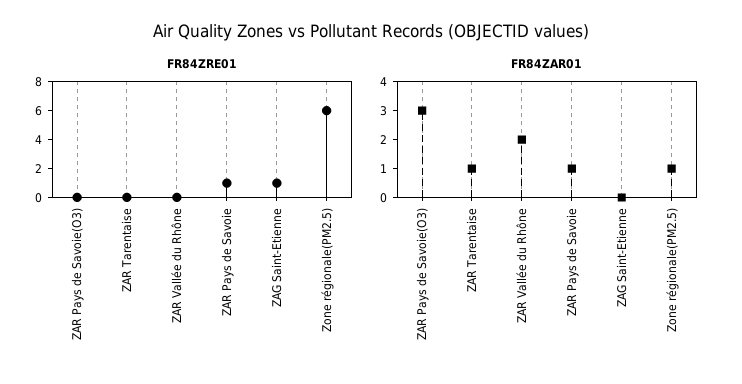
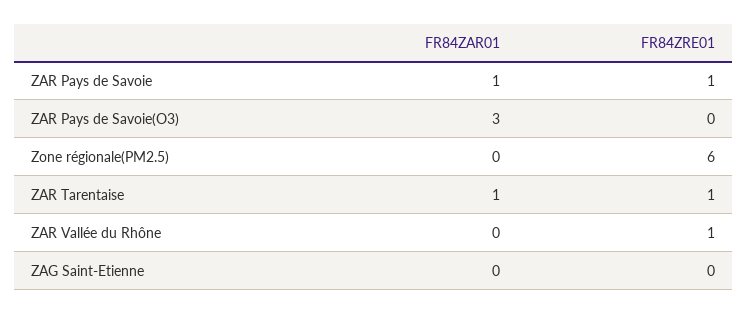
  {
    "FR84ZRE01": {
      "ZAR Pays de Savoie(O3)": 0,
-     "ZAR Tarentaise": 0,
+     "ZAR Tarentaise": 1,
-     "ZAR Vallée du Rhône": 0,
+     "ZAR Vallée du Rhône": 1,
      "ZAR Pays de Savoie": 1,
-     "ZAG Saint-Etienne": 1,
+     "ZAG Saint-Etienne": 0,
      "Zone régionale(PM2.5)": 6
    },
    "FR84ZAR01": {
      "ZAR Pays de Savoie(O3)": 3,
      "ZAR Tarentaise": 1,
-     "ZAR Vallée du Rhône": 2,
+     "ZAR Vallée du Rhône": 0,
      "ZAR Pays de Savoie": 1,
      "ZAG Saint-Etienne": 0,
-     "Zone régionale(PM2.5)": 1
+     "Zone régionale(PM2.5)": 0
    }
  }

